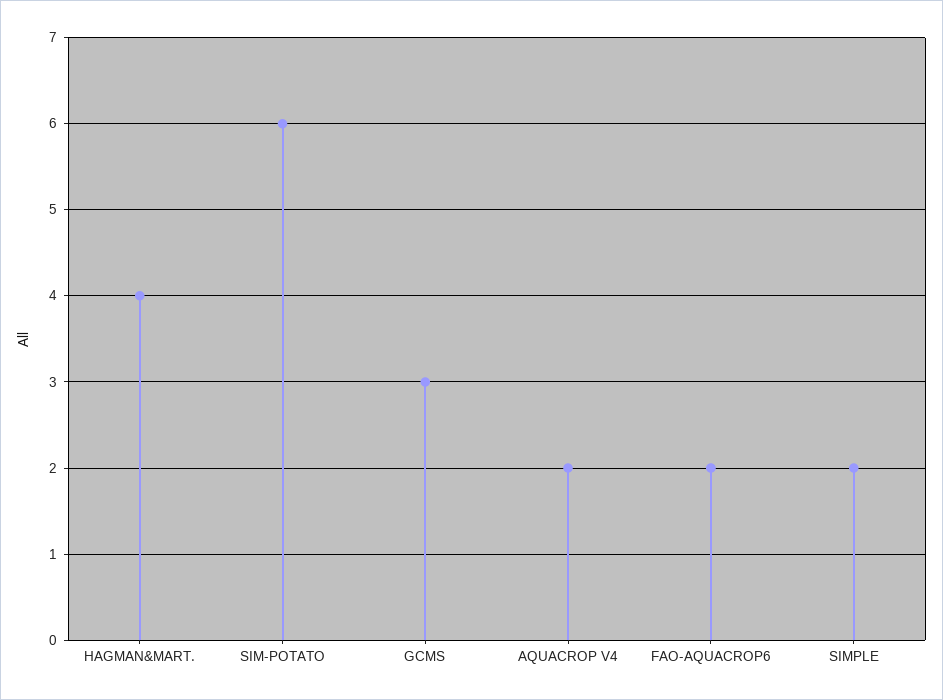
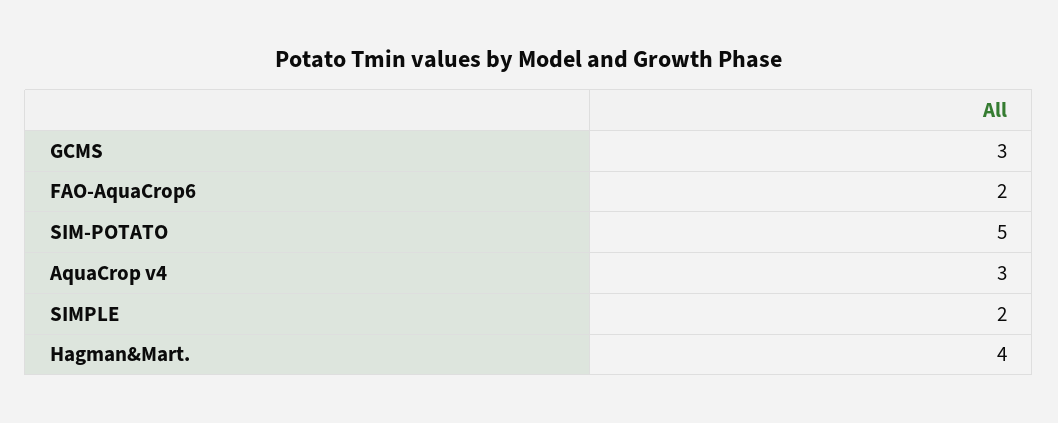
  {
    "HAGMAN&MART.": 4,
-   "SIM-POTATO": 6,
+   "SIM-POTATO": 5,
    "GCMS": 3,
-   "AQUACROP V4": 2,
+   "AQUACROP V4": 3,
    "FAO-AQUACROP6": 2,
    "SIMPLE": 2
  }

